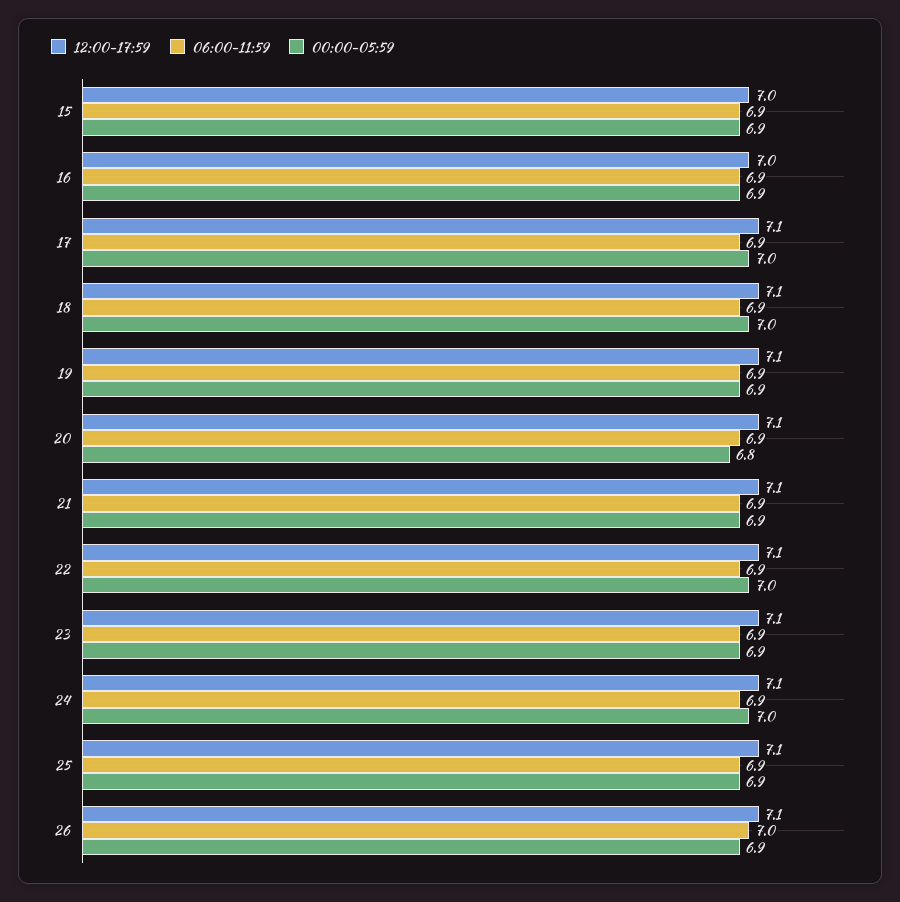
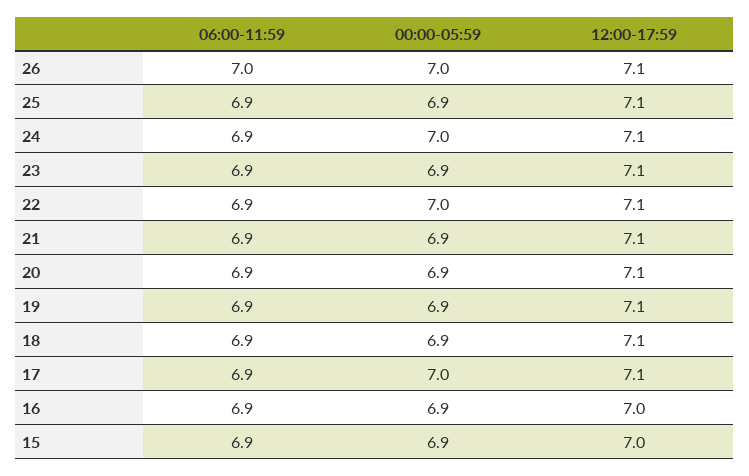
  {
    "12:00-17:59": {
      "15": 7,
      "16": 7,
      "17": 7.1,
      "18": 7.1,
      "19": 7.1,
      "20": 7.1,
      "21": 7.1,
      "22": 7.1,
      "23": 7.1,
      "24": 7.1,
      "25": 7.1,
      "26": 7.1
    },
    "06:00-11:59": {
      "15": 6.9,
      "16": 6.9,
      "17": 6.9,
      "18": 6.9,
      "19": 6.9,
      "20": 6.9,
      "21": 6.9,
      "22": 6.9,
      "23": 6.9,
      "24": 6.9,
      "25": 6.9,
      "26": 7
    },
    "00:00-05:59": {
      "15": 6.9,
      "16": 6.9,
      "17": 7,
-     "18": 7,
+     "18": 6.9,
      "19": 6.9,
-     "20": 6.8,
+     "20": 6.9,
      "21": 6.9,
      "22": 7,
      "23": 6.9,
      "24": 7,
      "25": 6.9,
-     "26": 6.9
+     "26": 7
    }
  }

